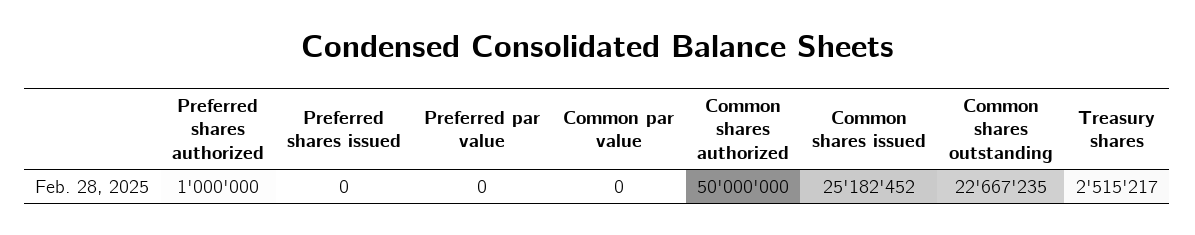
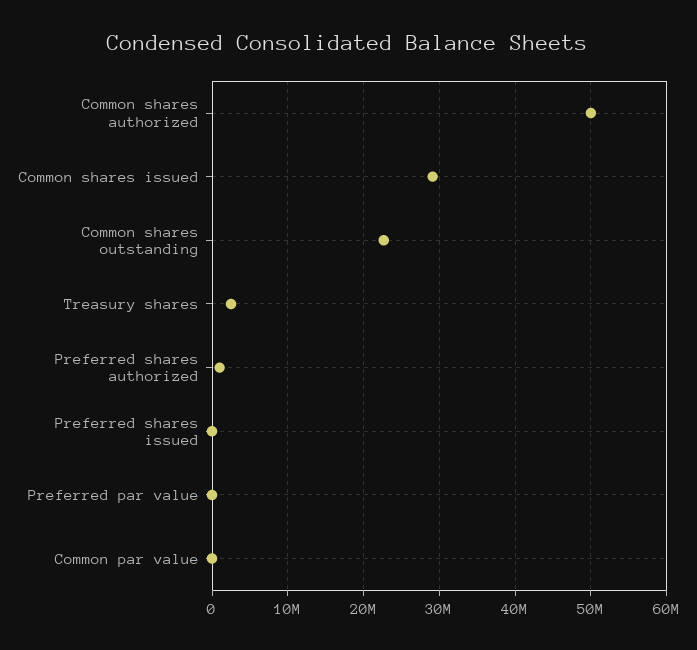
  {
    "Preferred shares authorized": 1000000,
    "Preferred shares issued": 0,
    "Preferred par value": 0,
    "Common par value": 0,
    "Common shares authorized": 50000000,
-   "Common shares issued": 25182452,
+   "Common shares issued": 29000000,
    "Common shares outstanding": 22667235,
    "Treasury shares": 2515217
  }

